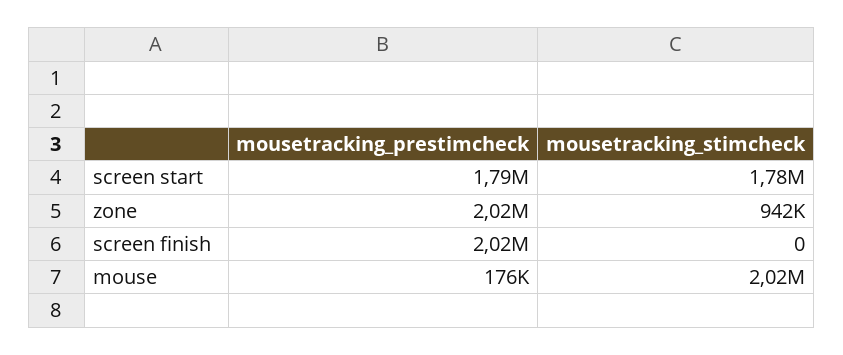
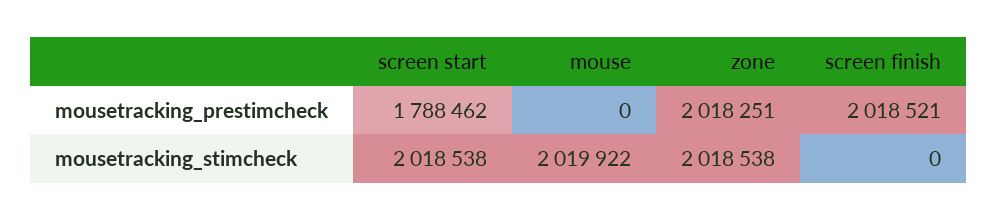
  {
    "mousetracking_prestimcheck": {
      "screen start": 1788462,
      "zone": 2018251,
      "screen finish": 2018521,
-     "mouse": 176000
+     "mouse": 0
    },
    "mousetracking_stimcheck": {
-     "screen start": 1780000,
+     "screen start": 2018538,
-     "zone": 942000,
+     "zone": 2018538,
      "screen finish": 0,
      "mouse": 2019922
    }
  }

